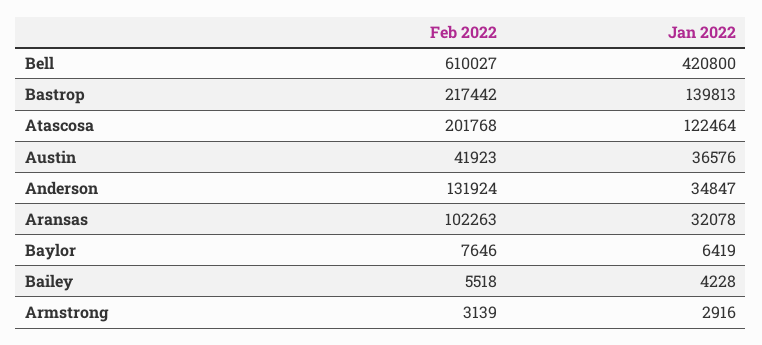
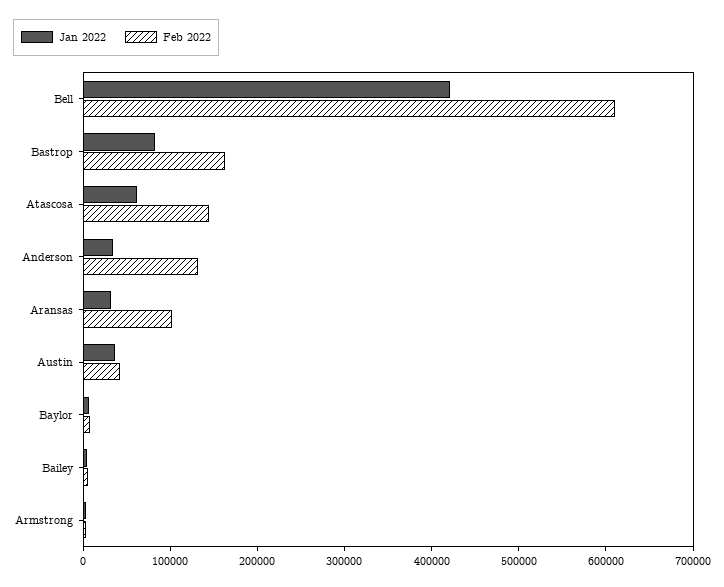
  {
    "Feb 2022": {
      "Bell": 610027,
-     "Bastrop": 217442,
+     "Bastrop": 160000,
-     "Atascosa": 201768,
+     "Atascosa": 140000,
      "Austin": 41923,
      "Anderson": 131924,
      "Aransas": 102263,
      "Baylor": 7646,
      "Bailey": 5518,
      "Armstrong": 3139
    },
    "Jan 2022": {
      "Bell": 420800,
-     "Bastrop": 139813,
+     "Bastrop": 80000,
-     "Atascosa": 122464,
+     "Atascosa": 60000,
      "Austin": 36576,
      "Anderson": 34847,
      "Aransas": 32078,
      "Baylor": 6419,
      "Bailey": 4228,
      "Armstrong": 2916
    }
  }

